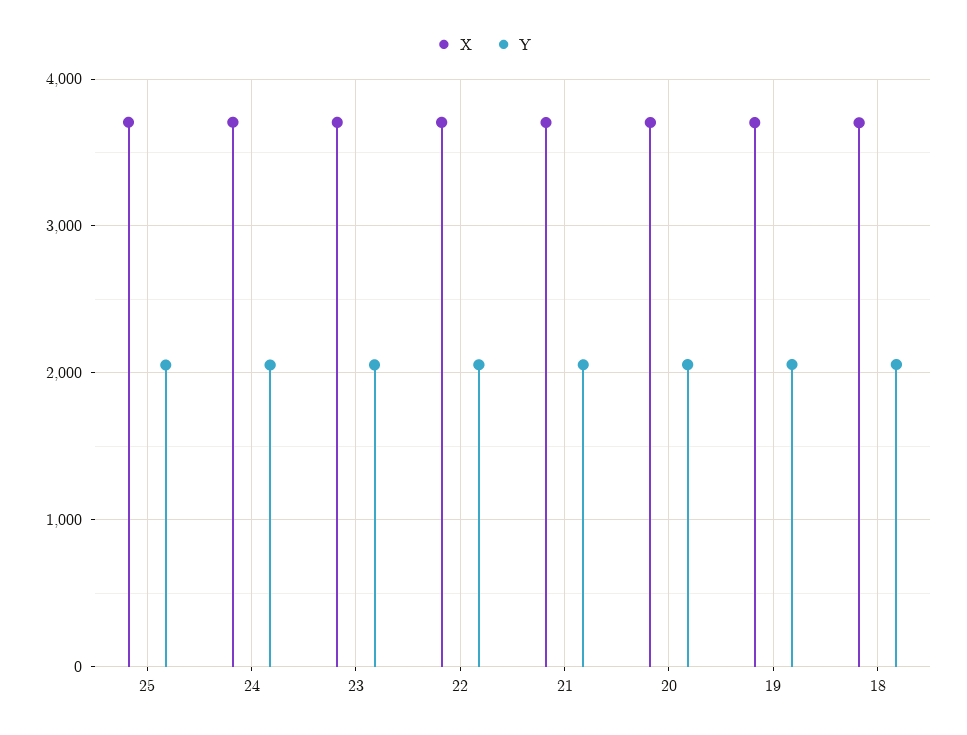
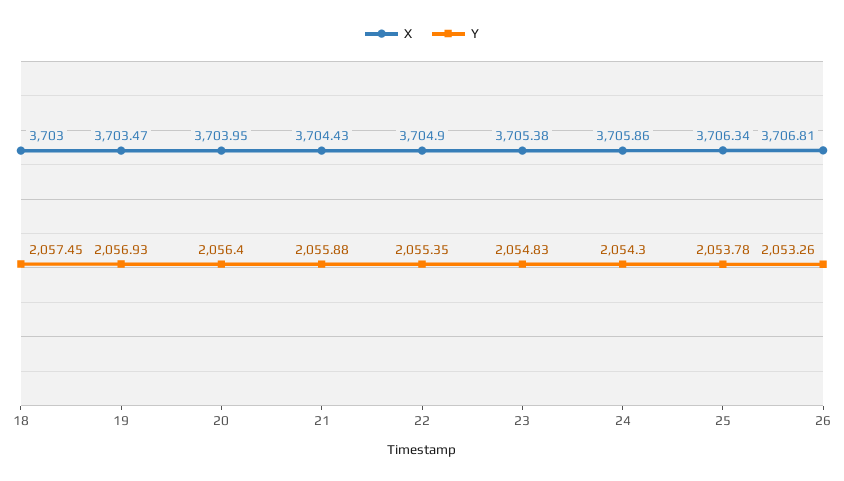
  {
    "X": {
      "25": 3706.34,
      "24": 3705.86,
      "23": 3705.38,
      "22": 3704.9,
      "21": 3704.43,
      "20": 3703.95,
      "19": 3703.47,
-     "18": 3703
+     "18": 3703,
+     "26": 3706.81
    },
    "Y": {
      "25": 2053.78,
      "24": 2054.3,
      "23": 2054.83,
      "22": 2055.35,
      "21": 2055.88,
      "20": 2056.4,
      "19": 2056.93,
-     "18": 2057.45
+     "18": 2057.45,
+     "26": 2053.26
    }
  }

